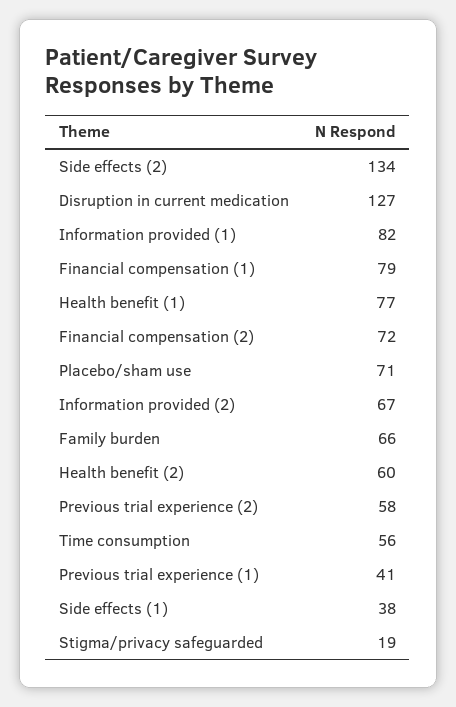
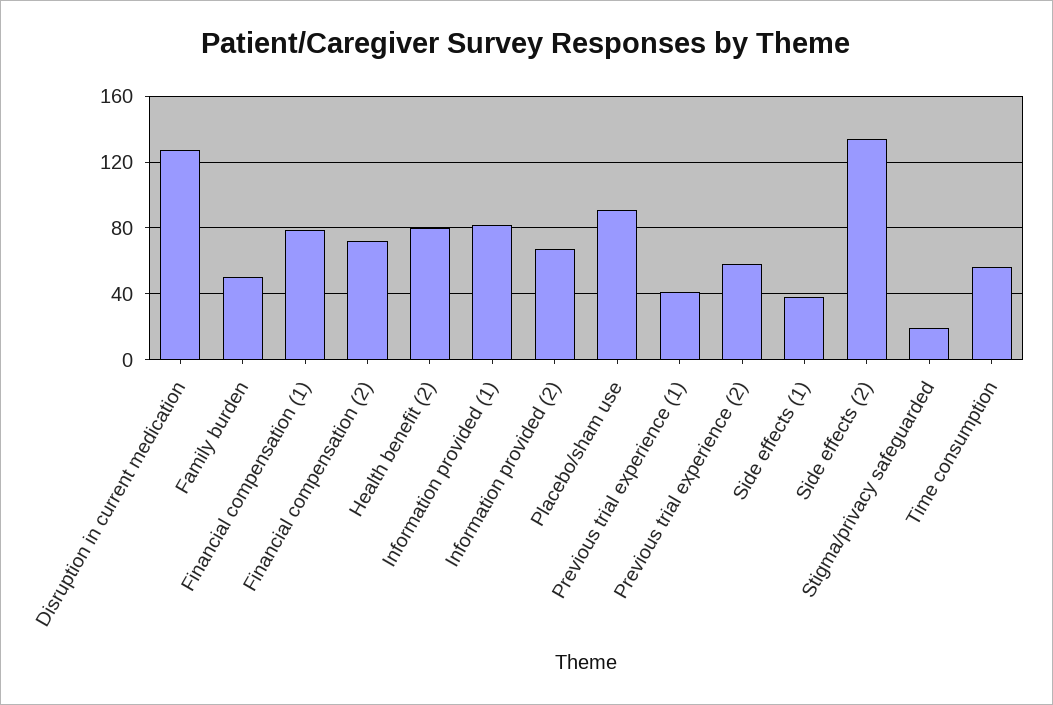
  {
    "Side effects (2)": 134,
    "Disruption in current medication": 127,
    "Information provided (1)": 82,
    "Financial compensation (1)": 79,
-   "Health benefit (1)": 77,
    "Financial compensation (2)": 72,
-   "Placebo/sham use": 71,
+   "Placebo/sham use": 90,
    "Information provided (2)": 67,
-   "Family burden": 66,
+   "Family burden": 50,
-   "Health benefit (2)": 60,
+   "Health benefit (2)": 80,
    "Previous trial experience (2)": 58,
    "Time consumption": 56,
    "Previous trial experience (1)": 41,
    "Side effects (1)": 38,
    "Stigma/privacy safeguarded": 19
  }

